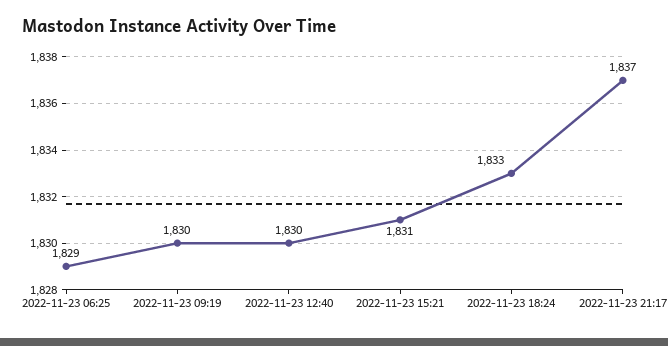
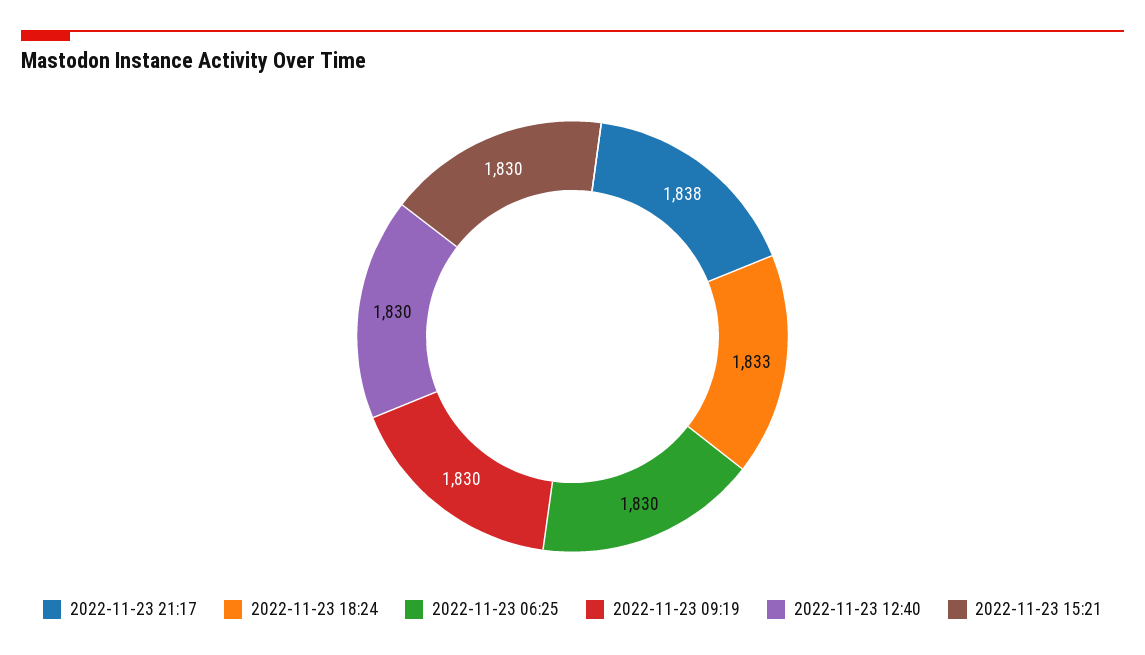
  {
-   "2022-11-23 06:25": 1829,
+   "2022-11-23 06:25": 1830,
    "2022-11-23 09:19": 1830,
    "2022-11-23 12:40": 1830,
-   "2022-11-23 15:21": 1831,
+   "2022-11-23 15:21": 1830,
    "2022-11-23 18:24": 1833,
-   "2022-11-23 21:17": 1837
+   "2022-11-23 21:17": 1838
  }

